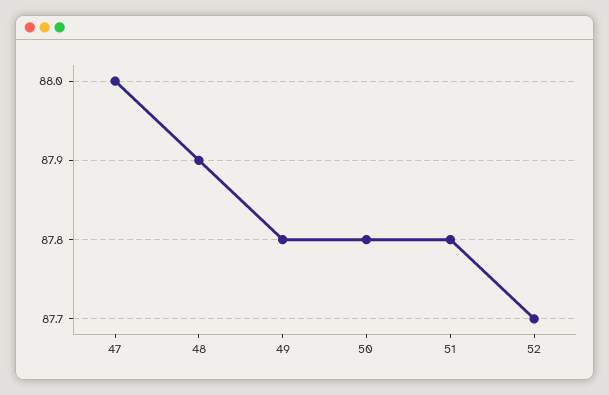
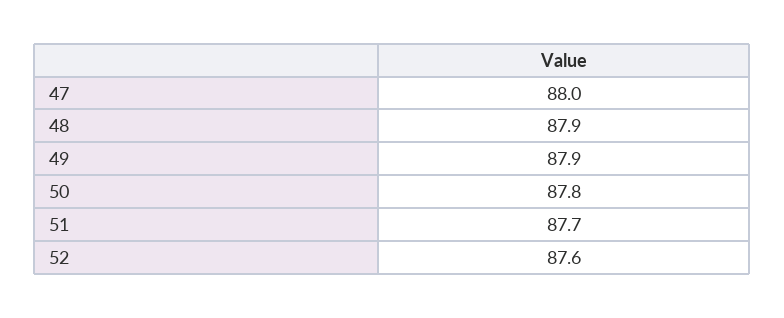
  {
    "47": 88,
    "48": 87.9,
-   "49": 87.8,
+   "49": 87.9,
    "50": 87.8,
-   "51": 87.8,
+   "51": 87.7,
-   "52": 87.7
+   "52": 87.6
  }

